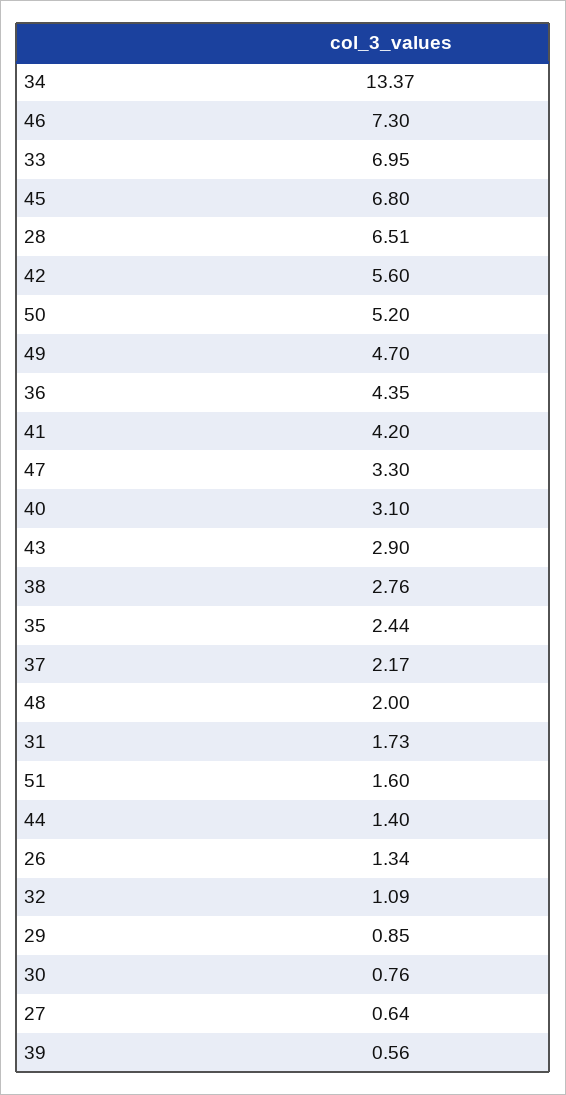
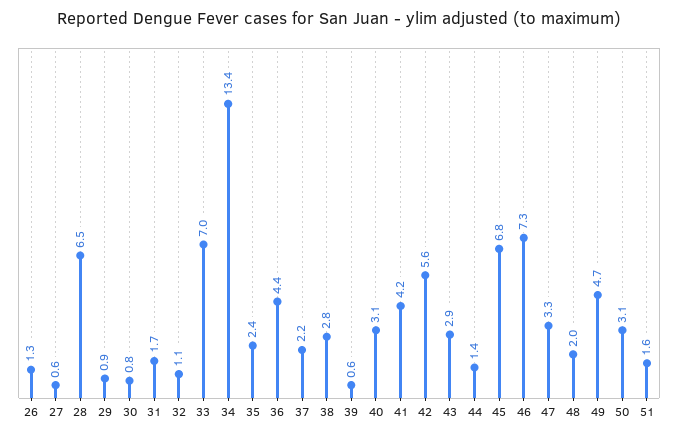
  {
    "34": 13.37,
    "46": 7.3,
    "33": 6.95,
    "45": 6.8,
    "28": 6.51,
    "42": 5.6,
-   "50": 5.2,
+   "50": 3.1,
    "49": 4.7,
    "36": 4.35,
    "41": 4.2,
    "47": 3.3,
    "40": 3.1,
    "43": 2.9,
    "38": 2.76,
    "35": 2.44,
    "37": 2.17,
    "48": 2,
    "31": 1.73,
    "51": 1.6,
    "44": 1.4,
    "26": 1.34,
    "32": 1.09,
    "29": 0.85,
    "30": 0.76,
    "27": 0.64,
    "39": 0.56
  }

